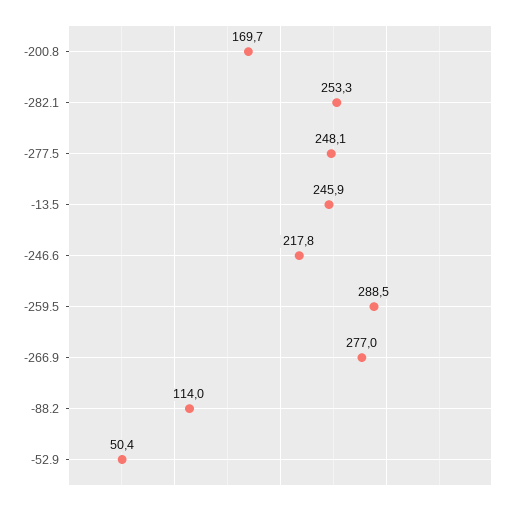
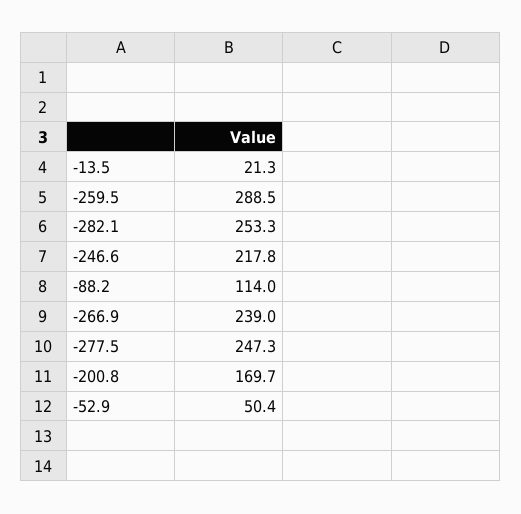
  {
    "-200.8": 169.7,
    "-282.1": 253.3,
-   "-277.5": 248.1,
+   "-277.5": 247.3,
-   "-13.5": 245.9,
+   "-13.5": 21.3,
    "-246.6": 217.8,
    "-259.5": 288.5,
-   "-266.9": 277,
+   "-266.9": 239,
    "-88.2": 114,
    "-52.9": 50.4
  }

